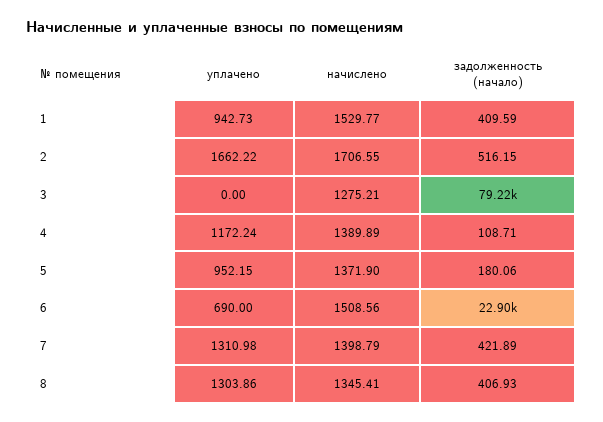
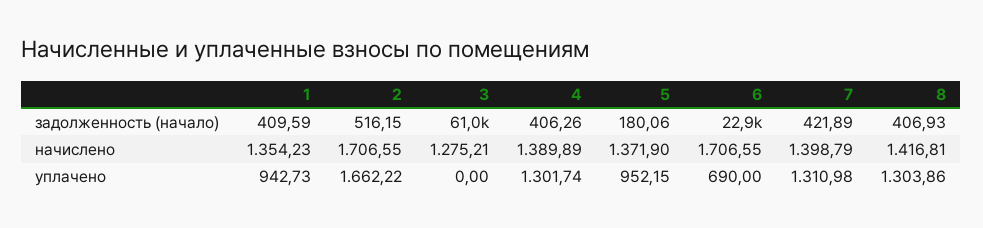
  {
    "уплачено": {
      "1": 942.73,
      "2": 1662.22,
      "3": 0,
-     "4": 1172.24,
+     "4": 1301.74,
      "5": 952.15,
      "6": 690,
      "7": 1310.98,
      "8": 1303.86
    },
    "начислено": {
-     "1": 1529.77,
+     "1": 1354.23,
      "2": 1706.55,
      "3": 1275.21,
      "4": 1389.89,
      "5": 1371.9,
-     "6": 1508.56,
+     "6": 1706.55,
      "7": 1398.79,
-     "8": 1345.41
+     "8": 1416.81
    },
    "задолженность (начало)": {
      "1": 409.59,
      "2": 516.15,
-     "3": 79220,
+     "3": 61000,
-     "4": 108.71,
+     "4": 406.26,
      "5": 180.06,
      "6": 22900,
      "7": 421.89,
      "8": 406.93
    }
  }

